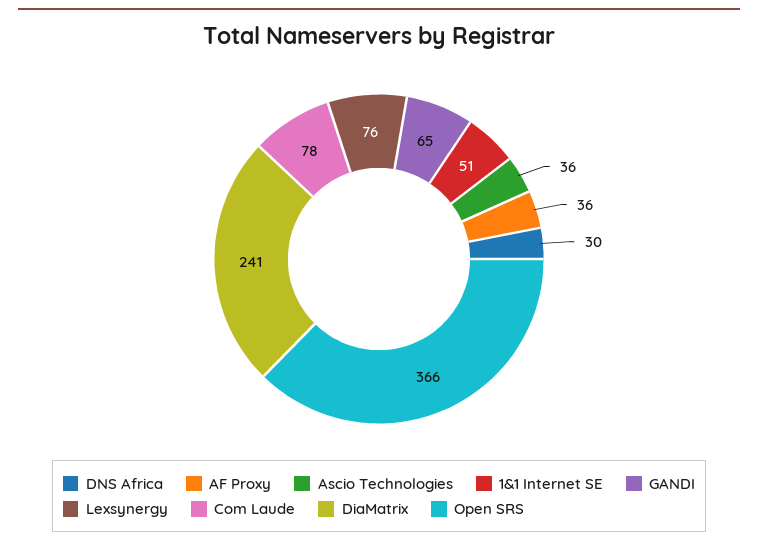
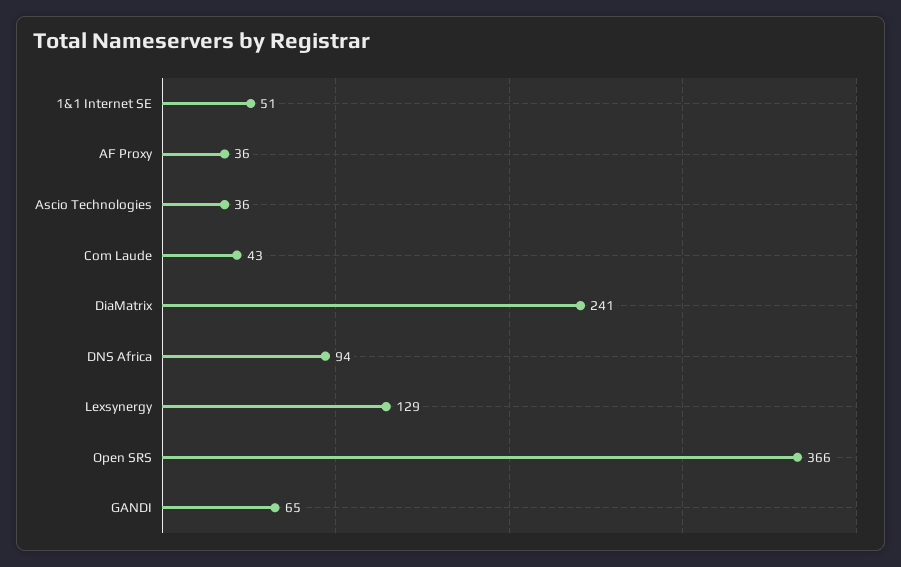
  {
-   "DNS Africa": 30,
+   "DNS Africa": 94,
    "AF Proxy": 36,
    "Ascio Technologies": 36,
    "1&1 Internet SE": 51,
    "GANDI": 65,
-   "Lexsynergy": 76,
+   "Lexsynergy": 129,
-   "Com Laude": 78,
+   "Com Laude": 43,
    "DiaMatrix": 241,
    "Open SRS": 366
  }

